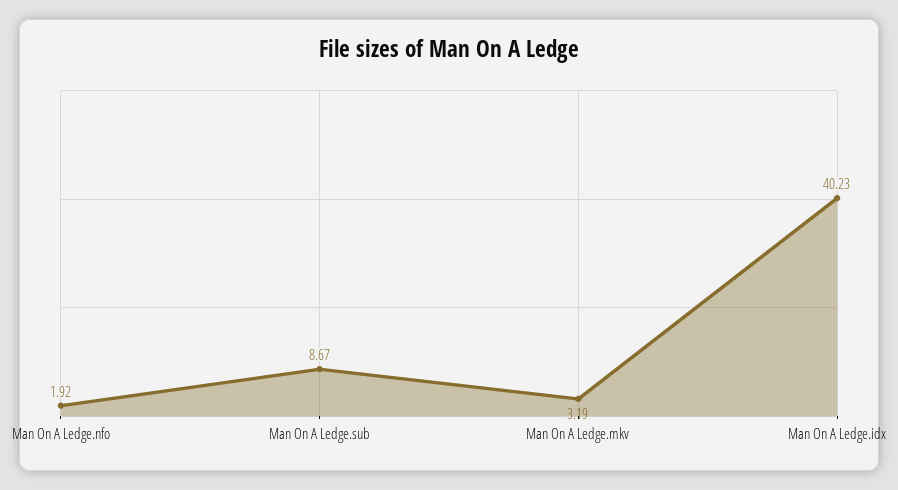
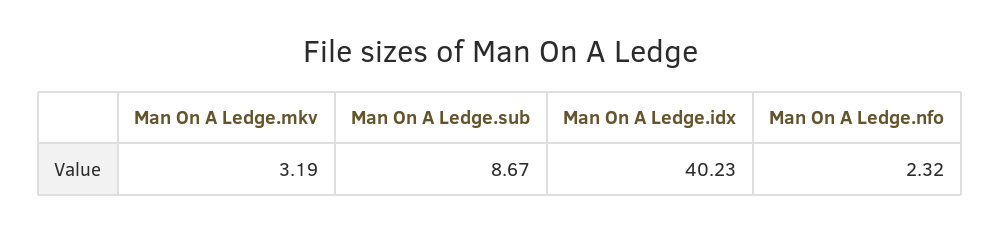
  {
-   "Man On A Ledge.nfo": 1.92,
+   "Man On A Ledge.nfo": 2.32,
    "Man On A Ledge.sub": 8.67,
    "Man On A Ledge.mkv": 3.19,
    "Man On A Ledge.idx": 40.23
  }

